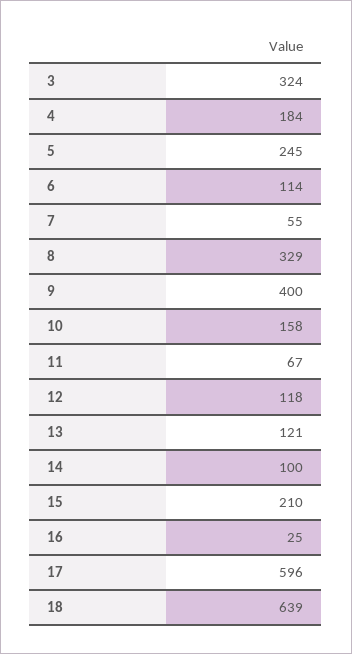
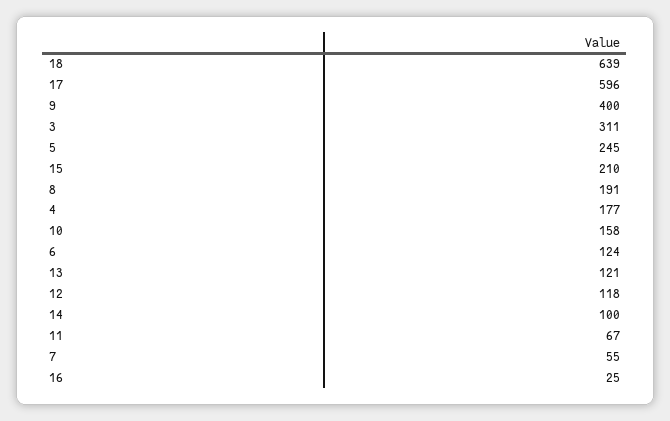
  {
-   "3": 324,
+   "3": 311,
-   "4": 184,
+   "4": 177,
    "5": 245,
-   "6": 114,
+   "6": 124,
    "7": 55,
-   "8": 329,
+   "8": 191,
    "9": 400,
    "10": 158,
    "11": 67,
    "12": 118,
    "13": 121,
    "14": 100,
    "15": 210,
    "16": 25,
    "17": 596,
    "18": 639
  }

